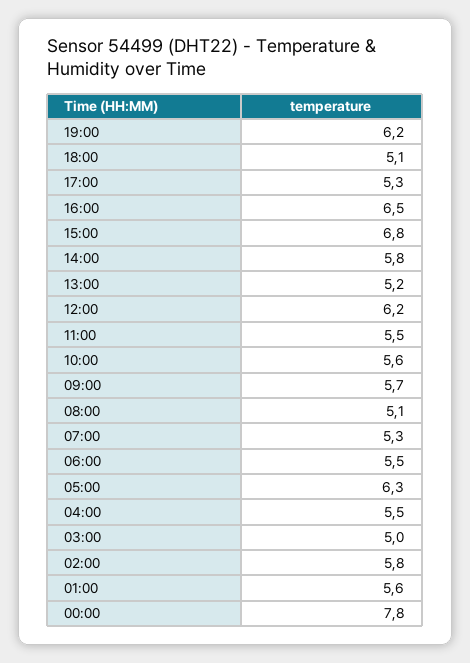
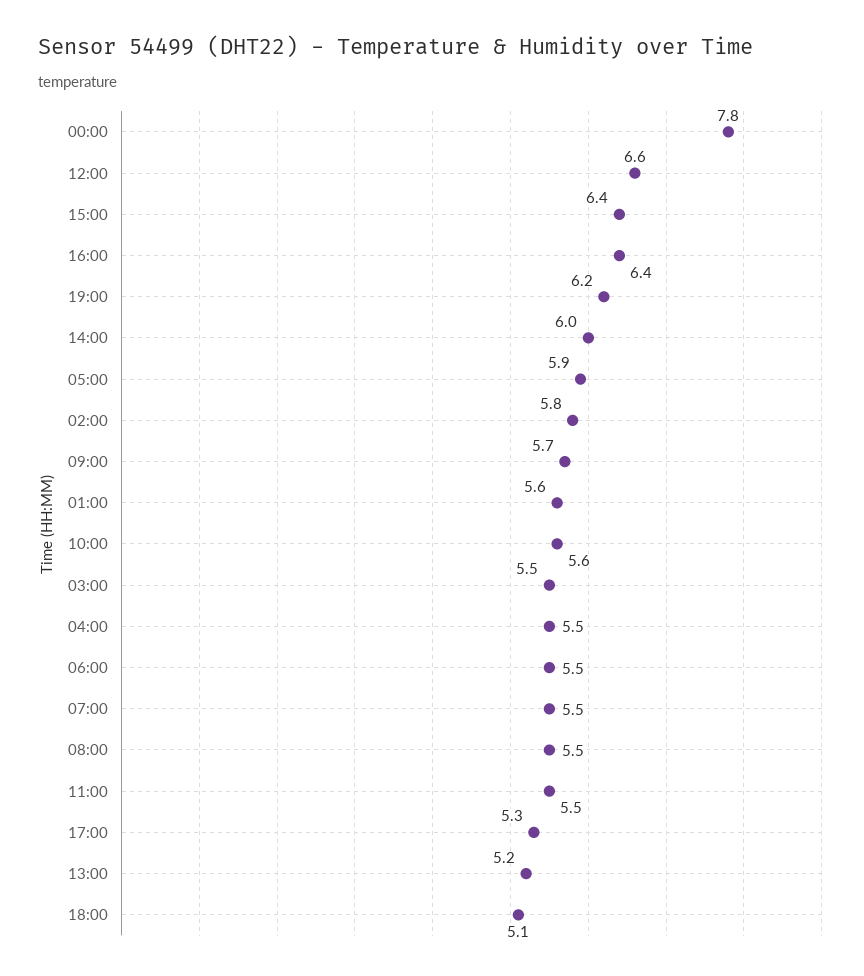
  {
    "19:00": 6.2,
    "18:00": 5.1,
    "17:00": 5.3,
-   "16:00": 6.5,
+   "16:00": 6.4,
-   "15:00": 6.8,
+   "15:00": 6.4,
-   "14:00": 5.8,
+   "14:00": 6,
    "13:00": 5.2,
-   "12:00": 6.2,
+   "12:00": 6.6,
    "11:00": 5.5,
    "10:00": 5.6,
    "09:00": 5.7,
-   "08:00": 5.1,
+   "08:00": 5.5,
-   "07:00": 5.3,
+   "07:00": 5.5,
    "06:00": 5.5,
-   "05:00": 6.3,
+   "05:00": 5.9,
    "04:00": 5.5,
-   "03:00": 5,
+   "03:00": 5.5,
    "02:00": 5.8,
    "01:00": 5.6,
    "00:00": 7.8
  }

